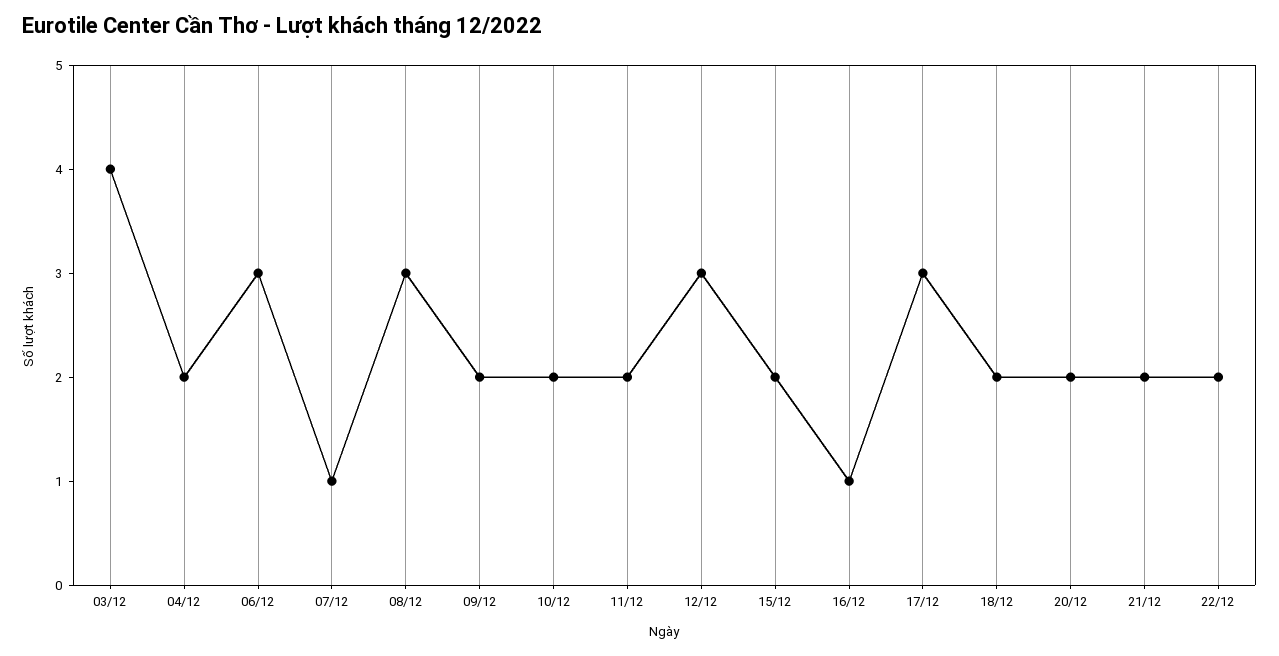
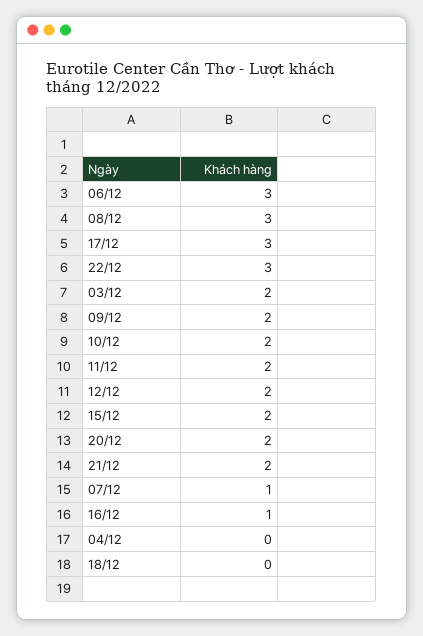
  {
-   "03/12": 4,
+   "03/12": 2,
-   "04/12": 2,
+   "04/12": 0,
    "06/12": 3,
    "07/12": 1,
    "08/12": 3,
    "09/12": 2,
    "10/12": 2,
    "11/12": 2,
-   "12/12": 3,
+   "12/12": 2,
    "15/12": 2,
    "16/12": 1,
    "17/12": 3,
-   "18/12": 2,
+   "18/12": 0,
    "20/12": 2,
    "21/12": 2,
-   "22/12": 2
+   "22/12": 3
  }

